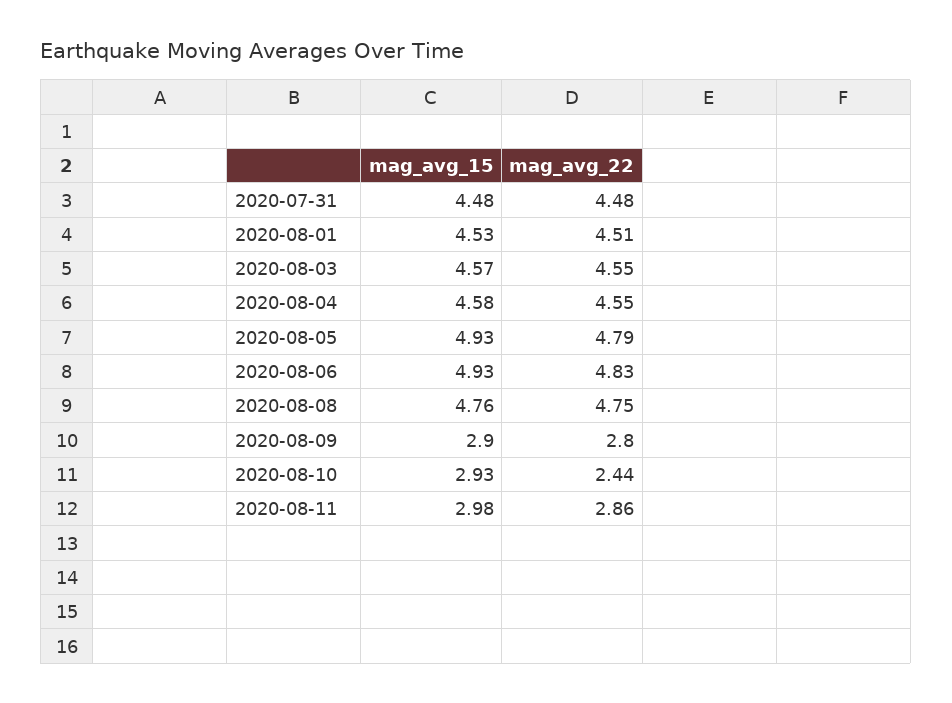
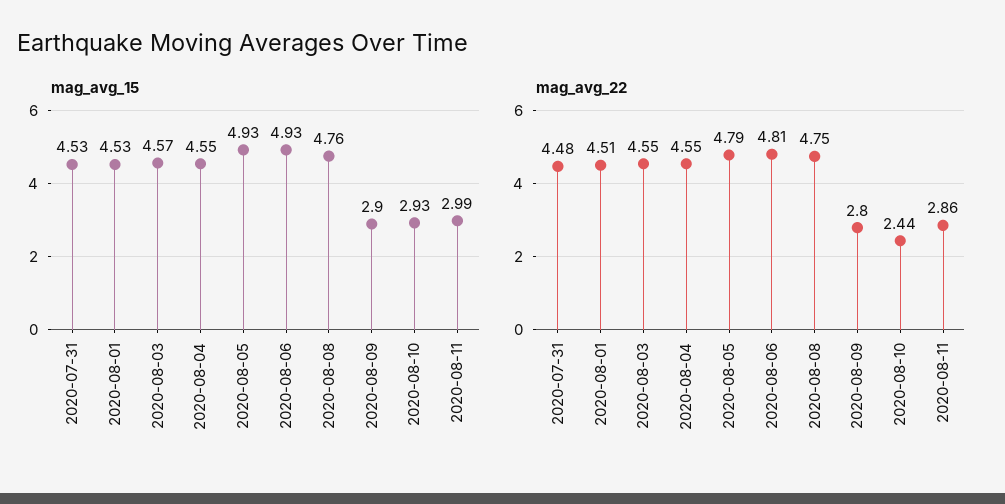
  {
    "mag_avg_15": {
-     "2020-07-31": 4.48,
+     "2020-07-31": 4.53,
      "2020-08-01": 4.53,
      "2020-08-03": 4.57,
-     "2020-08-04": 4.58,
+     "2020-08-04": 4.55,
      "2020-08-05": 4.93,
      "2020-08-06": 4.93,
      "2020-08-08": 4.76,
      "2020-08-09": 2.9,
      "2020-08-10": 2.93,
-     "2020-08-11": 2.98
+     "2020-08-11": 2.99
    },
    "mag_avg_22": {
      "2020-07-31": 4.48,
      "2020-08-01": 4.51,
      "2020-08-03": 4.55,
      "2020-08-04": 4.55,
      "2020-08-05": 4.79,
-     "2020-08-06": 4.83,
+     "2020-08-06": 4.81,
      "2020-08-08": 4.75,
      "2020-08-09": 2.8,
      "2020-08-10": 2.44,
      "2020-08-11": 2.86
    }
  }

